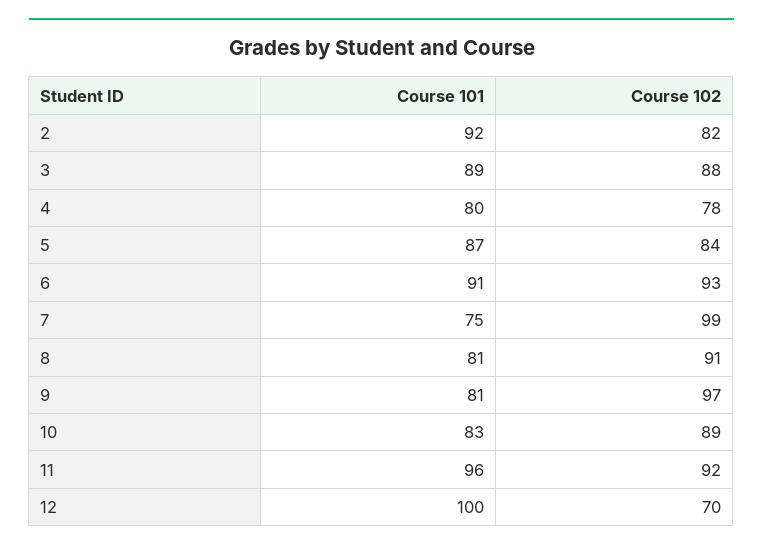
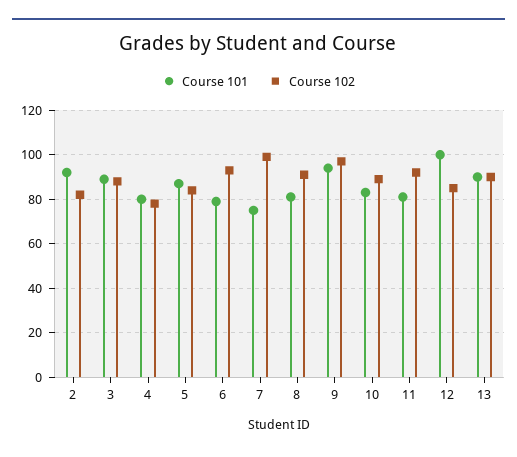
  {
    "Course 101": {
      "2": 92,
      "3": 89,
      "4": 80,
      "5": 87,
-     "6": 91,
+     "6": 80,
      "7": 75,
      "8": 81,
-     "9": 81,
+     "9": 95,
      "10": 83,
-     "11": 96,
+     "11": 80,
-     "12": 100
+     "12": 100,
+     "13": 90
    },
    "Course 102": {
      "2": 82,
      "3": 88,
      "4": 78,
      "5": 84,
      "6": 93,
      "7": 99,
      "8": 91,
      "9": 97,
      "10": 89,
      "11": 92,
-     "12": 70
+     "12": 85,
+     "13": 90
    }
  }

